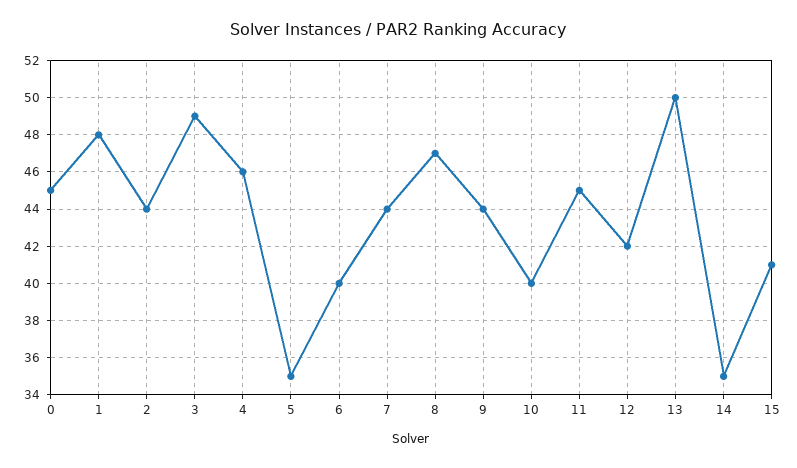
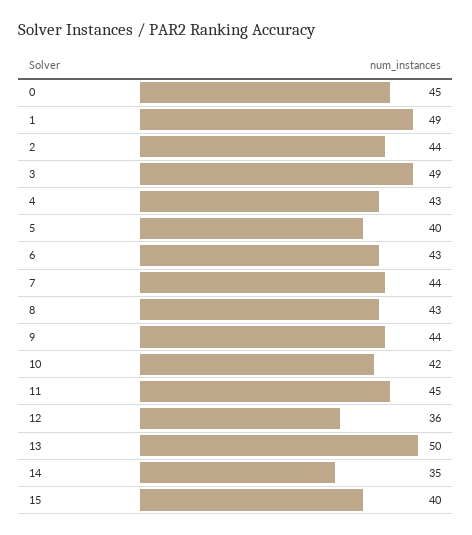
  {
    "0": 45,
-   "1": 48,
+   "1": 49,
    "2": 44,
    "3": 49,
-   "4": 46,
+   "4": 43,
-   "5": 35,
+   "5": 40,
-   "6": 40,
+   "6": 43,
    "7": 44,
-   "8": 47,
+   "8": 43,
    "9": 44,
-   "10": 40,
+   "10": 42,
    "11": 45,
-   "12": 42,
+   "12": 36,
    "13": 50,
    "14": 35,
-   "15": 41
+   "15": 40
  }

